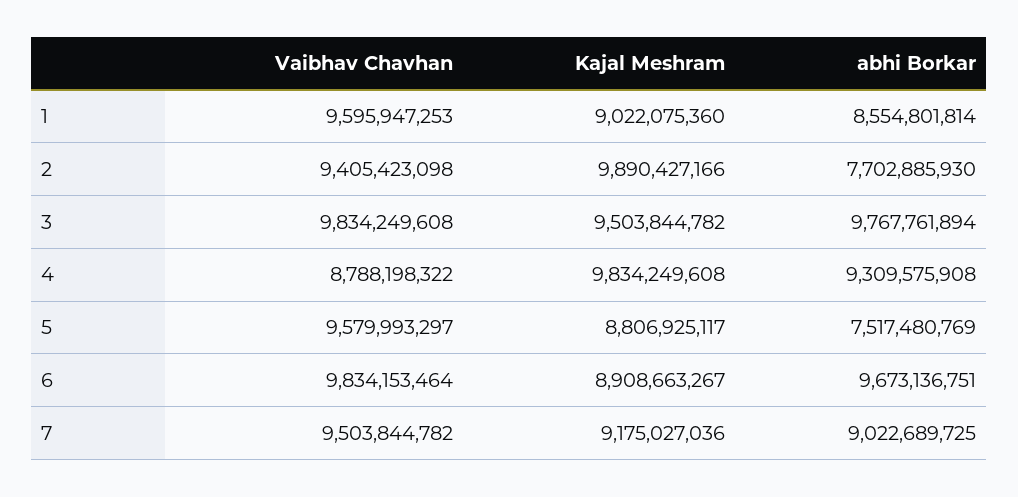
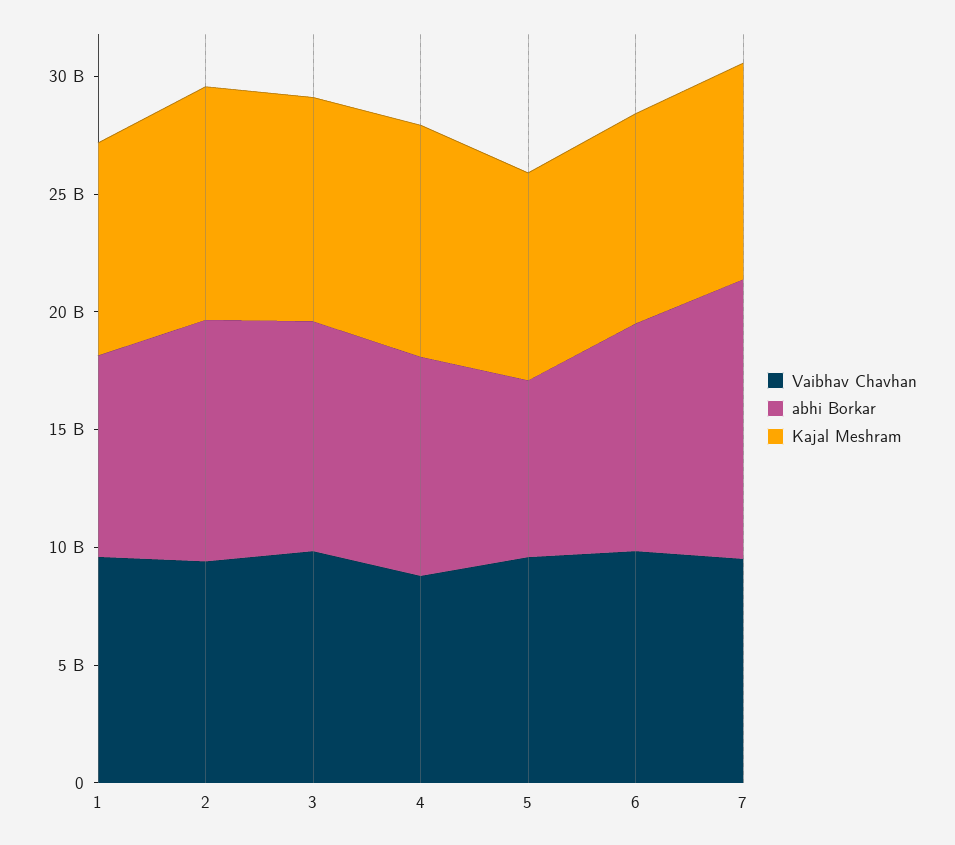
  {
    "Vaibhav Chavhan": {
      "1": 9595947253,
      "2": 9405423098,
      "3": 9834249608,
      "4": 8788198322,
      "5": 9579993297,
      "6": 9834153464,
      "7": 9503844782
    },
    "Kajal Meshram": {
      "1": 9022075360,
      "2": 9890427166,
      "3": 9503844782,
      "4": 9834249608,
      "5": 8806925117,
      "6": 8908663267,
      "7": 9175027036
    },
    "abhi Borkar": {
      "1": 8554801814,
-     "2": 7702885930,
+     "2": 10000000000,
      "3": 9767761894,
      "4": 9309575908,
      "5": 7517480769,
      "6": 9673136751,
-     "7": 9022689725
+     "7": 12000000000
    }
  }

